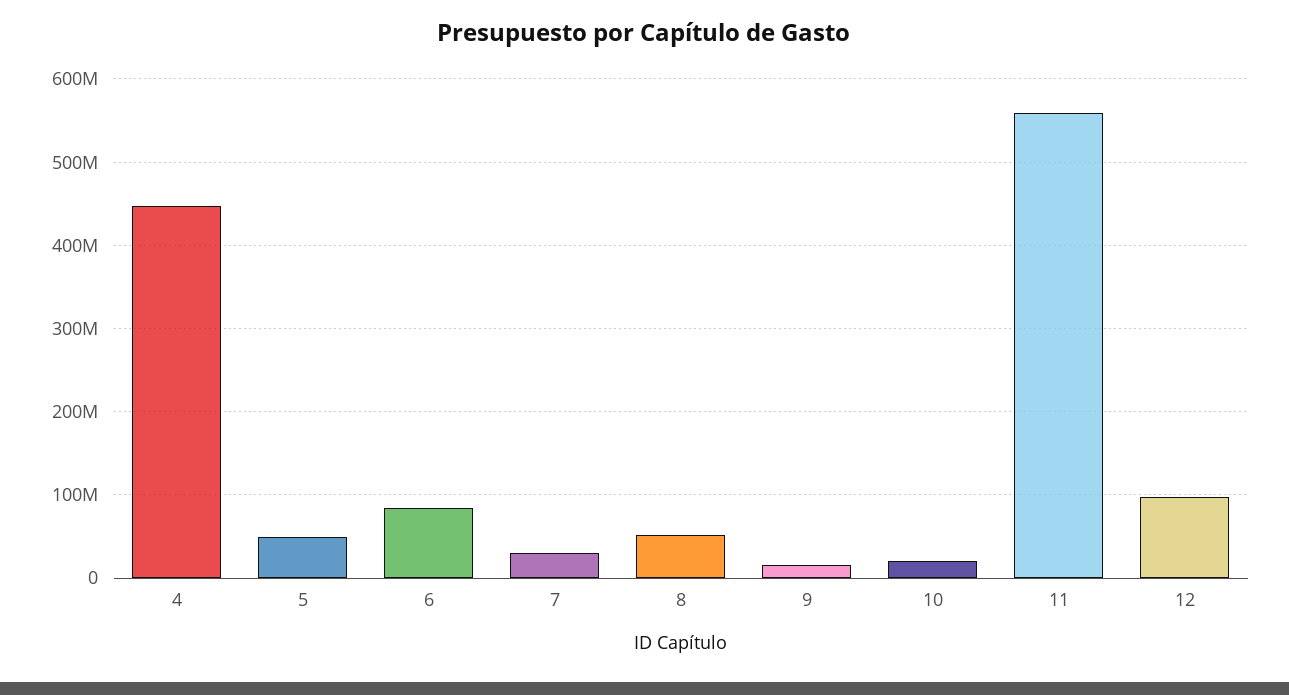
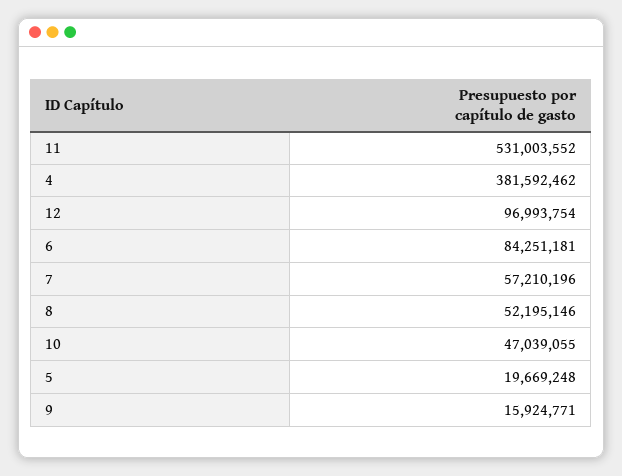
  {
-   "4": 450000000,
+   "4": 381592462,
-   "5": 50000000,
+   "5": 19669248,
    "6": 84251181,
-   "7": 30000000,
+   "7": 57210196,
    "8": 52195146,
    "9": 15924771,
-   "10": 20000000,
+   "10": 47039055,
-   "11": 560000000,
+   "11": 531003552,
    "12": 96993754
  }

